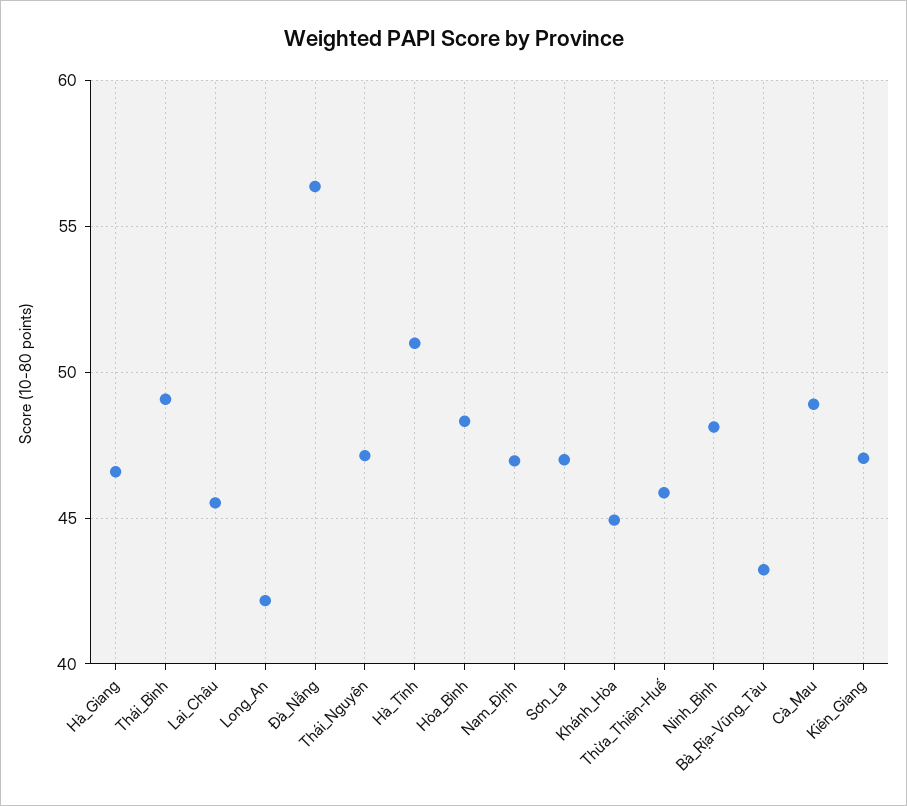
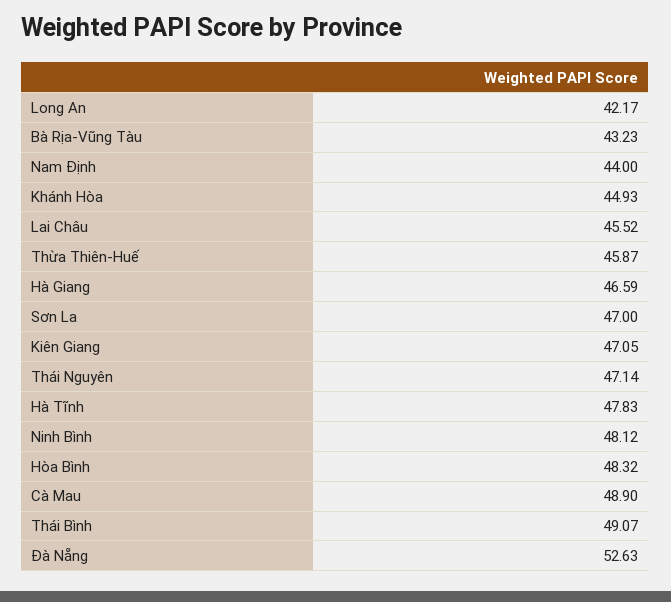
  {
    "Hà_Giang": 46.59,
    "Thái_Bình": 49.07,
    "Lai_Châu": 45.52,
    "Long_An": 42.17,
-   "Đà_Nẵng": 56.5,
+   "Đà_Nẵng": 52.63,
    "Thái_Nguyên": 47.14,
-   "Hà_Tĩnh": 51,
+   "Hà_Tĩnh": 47.83,
    "Hòa_Bình": 48.32,
-   "Nam_Định": 47,
+   "Nam_Định": 44,
    "Sơn_La": 47,
    "Khánh_Hòa": 44.93,
    "Thừa_Thiên-Huế": 45.87,
    "Ninh_Bình": 48.12,
    "Bà_Rịa-Vũng_Tàu": 43.23,
    "Cà_Mau": 48.9,
    "Kiên_Giang": 47.05
  }

